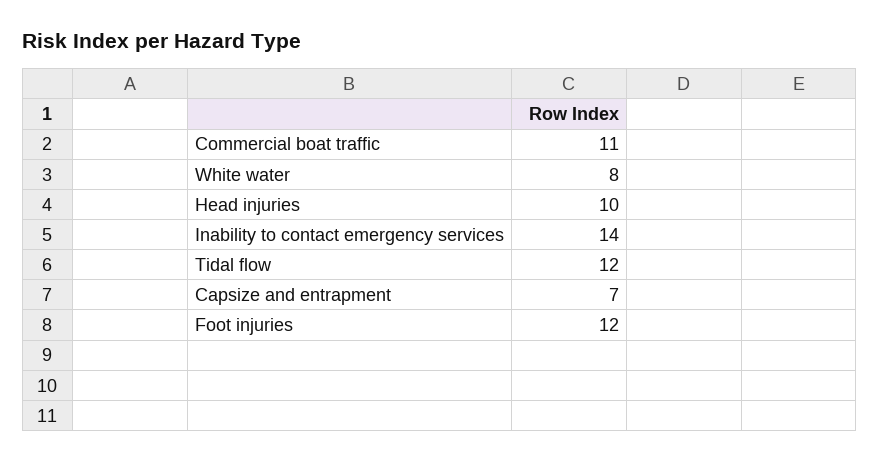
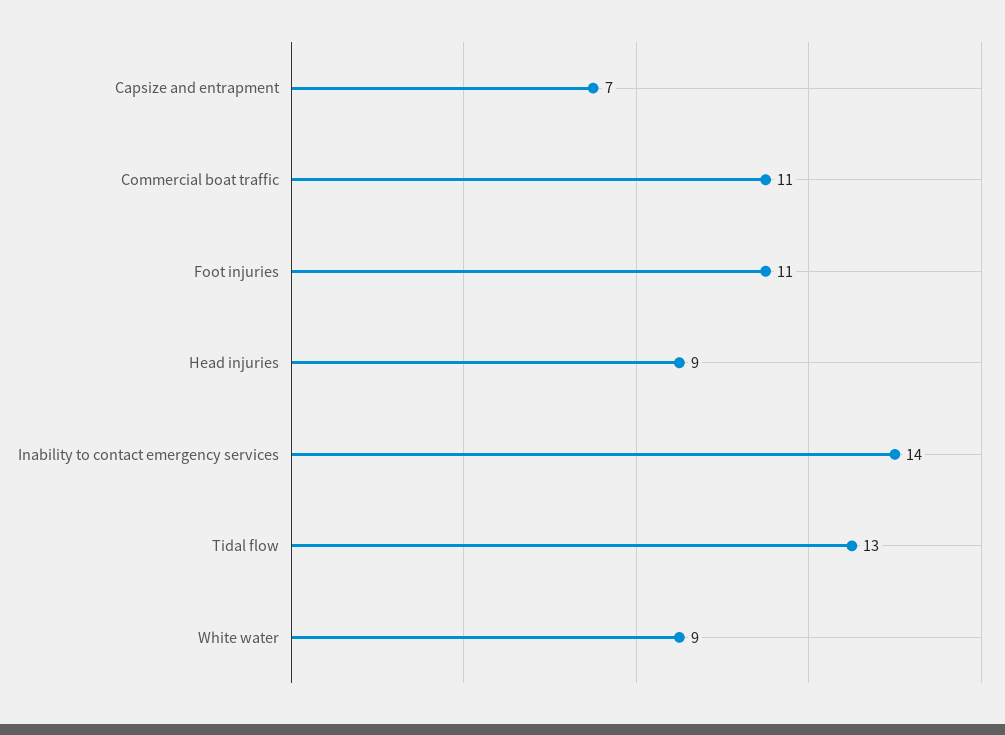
  {
    "Commercial boat traffic": 11,
-   "White water": 8,
+   "White water": 9,
-   "Head injuries": 10,
+   "Head injuries": 9,
    "Inability to contact emergency services": 14,
-   "Tidal flow": 12,
+   "Tidal flow": 13,
    "Capsize and entrapment": 7,
-   "Foot injuries": 12
+   "Foot injuries": 11
  }

